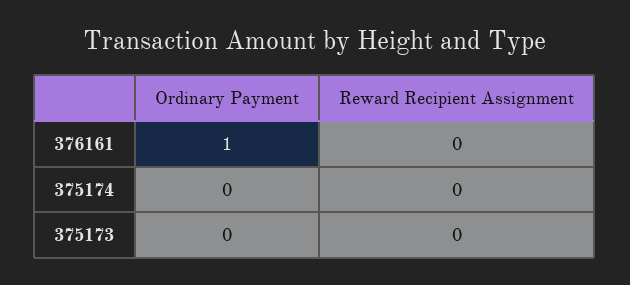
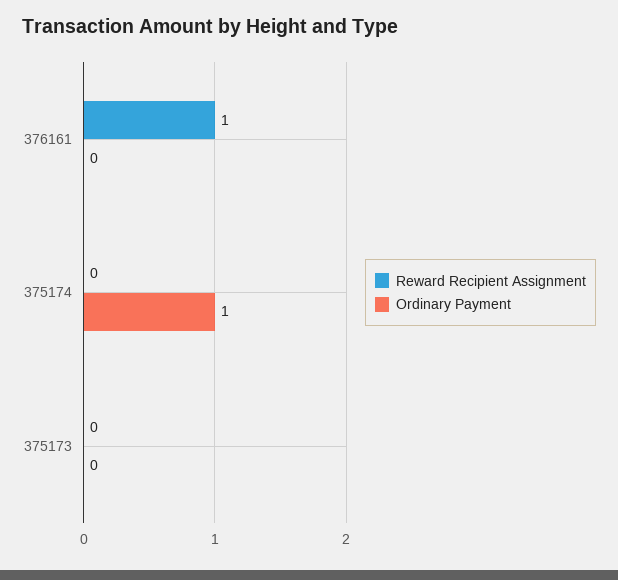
  {
    "Ordinary Payment": {
-     "376161": 1,
+     "376161": 0,
-     "375174": 0,
+     "375174": 1,
      "375173": 0
    },
    "Reward Recipient Assignment": {
-     "376161": 0,
+     "376161": 1,
      "375174": 0,
      "375173": 0
    }
  }

